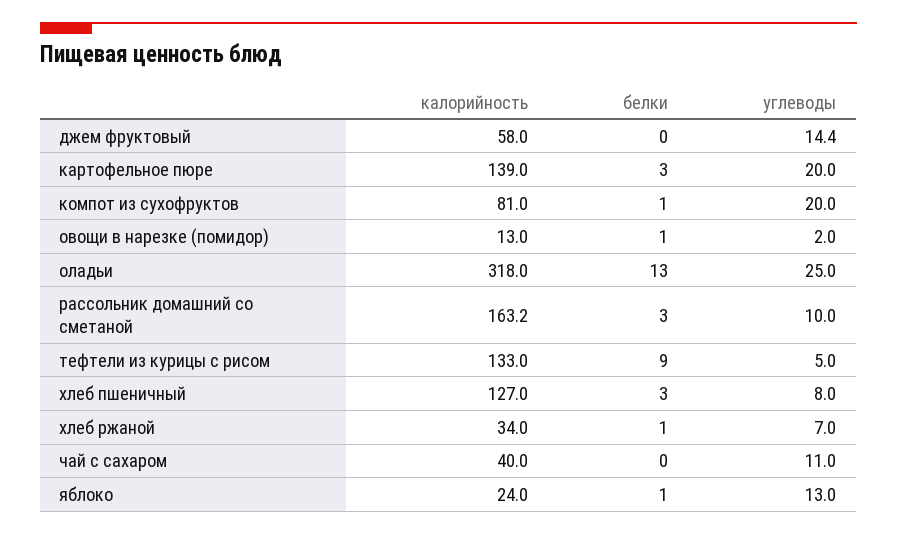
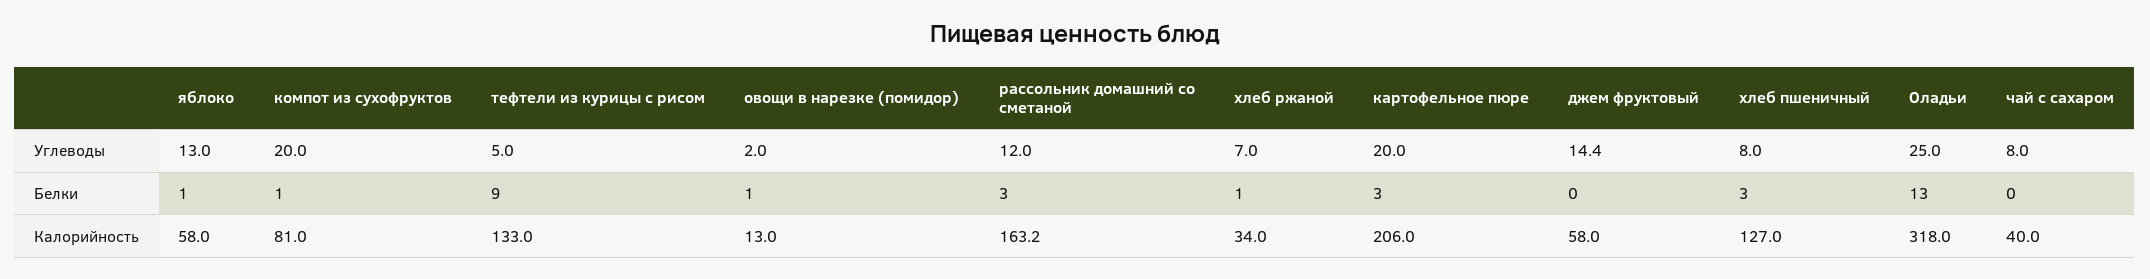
  {
    "калорийность": {
      "джем фруктовый": 58,
-     "картофельное пюре": 139,
+     "картофельное пюре": 206,
      "компот из сухофруктов": 81,
      "овощи в нарезке (помидор)": 13,
      "оладьи": 318,
      "рассольник домашний со сметаной": 163.2,
      "тефтели из курицы с рисом": 133,
      "хлеб пшеничный": 127,
      "хлеб ржаной": 34,
      "чай с сахаром": 40,
-     "яблоко": 24
+     "яблоко": 58
    },
    "белки": {
      "джем фруктовый": 0,
      "картофельное пюре": 3,
      "компот из сухофруктов": 1,
      "овощи в нарезке (помидор)": 1,
      "оладьи": 13,
      "рассольник домашний со сметаной": 3,
      "тефтели из курицы с рисом": 9,
      "хлеб пшеничный": 3,
      "хлеб ржаной": 1,
      "чай с сахаром": 0,
      "яблоко": 1
    },
    "углеводы": {
      "джем фруктовый": 14.4,
      "картофельное пюре": 20,
      "компот из сухофруктов": 20,
      "овощи в нарезке (помидор)": 2,
      "оладьи": 25,
-     "рассольник домашний со сметаной": 10,
+     "рассольник домашний со сметаной": 12,
      "тефтели из курицы с рисом": 5,
      "хлеб пшеничный": 8,
      "хлеб ржаной": 7,
-     "чай с сахаром": 11,
+     "чай с сахаром": 8,
      "яблоко": 13
    }
  }

